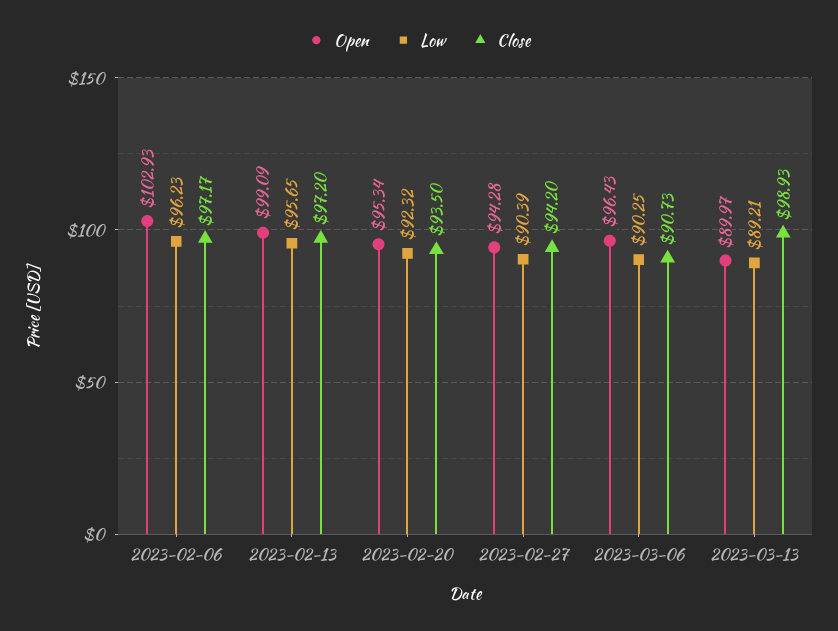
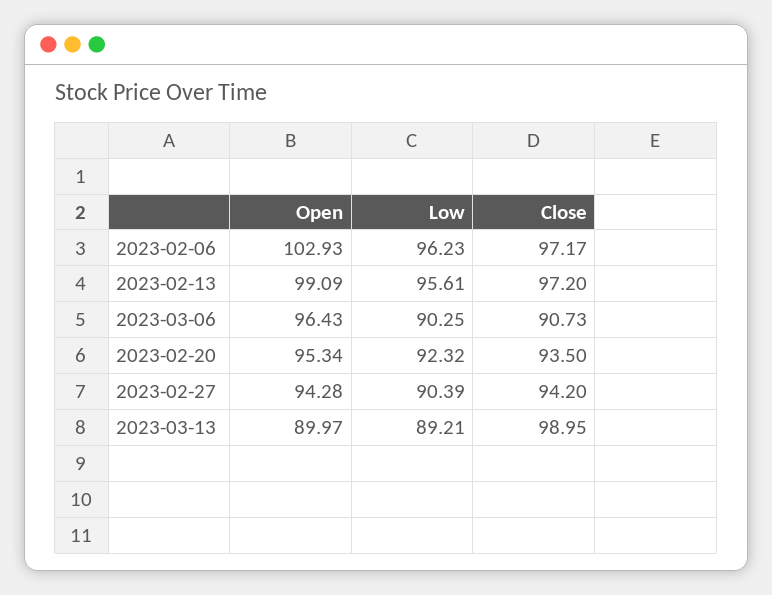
  {
    "Open": {
      "2023-02-06": 102.93,
      "2023-02-13": 99.09,
      "2023-02-20": 95.34,
      "2023-02-27": 94.28,
      "2023-03-06": 96.43,
      "2023-03-13": 89.97
    },
    "Low": {
      "2023-02-06": 96.23,
-     "2023-02-13": 95.65,
+     "2023-02-13": 95.61,
      "2023-02-20": 92.32,
      "2023-02-27": 90.39,
      "2023-03-06": 90.25,
      "2023-03-13": 89.21
    },
    "Close": {
      "2023-02-06": 97.17,
      "2023-02-13": 97.2,
      "2023-02-20": 93.5,
      "2023-02-27": 94.2,
      "2023-03-06": 90.73,
-     "2023-03-13": 98.93
+     "2023-03-13": 98.95
    }
  }

